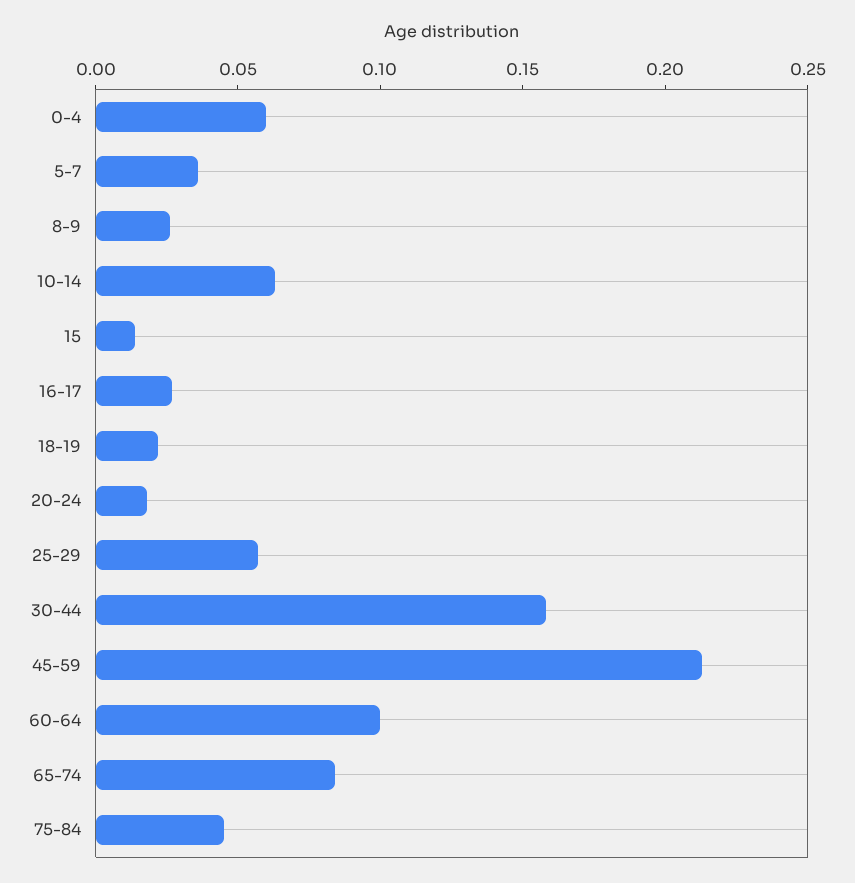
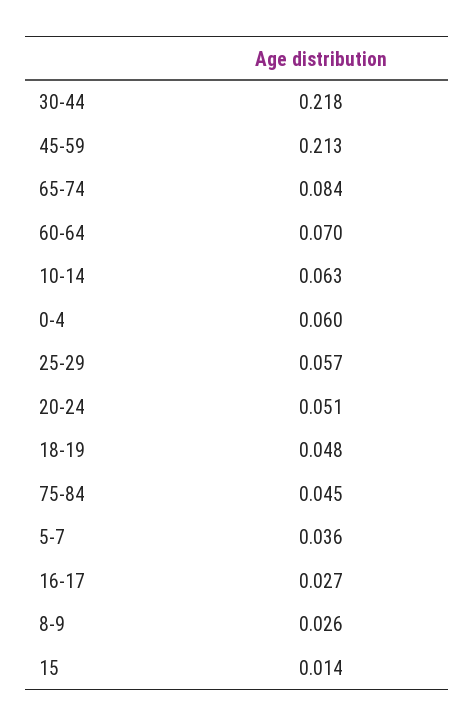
  {
    "0-4": 0.06,
    "5-7": 0.036,
    "8-9": 0.026,
    "10-14": 0.063,
    "15": 0.014,
    "16-17": 0.027,
-   "18-19": 0.02,
+   "18-19": 0.048,
-   "20-24": 0.02,
+   "20-24": 0.051,
    "25-29": 0.057,
-   "30-44": 0.16,
+   "30-44": 0.218,
    "45-59": 0.213,
-   "60-64": 0.1,
+   "60-64": 0.07,
    "65-74": 0.084,
    "75-84": 0.045
  }

